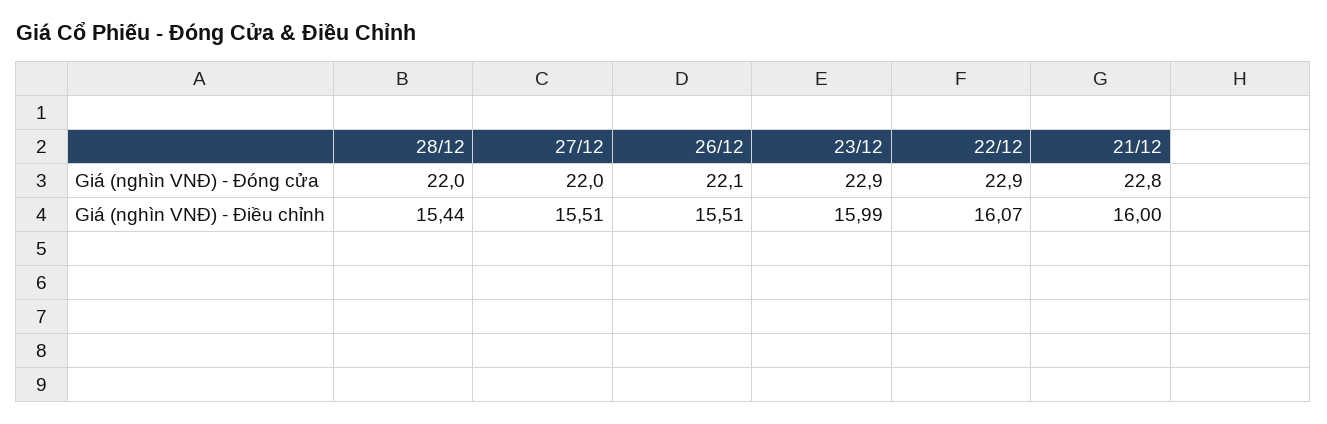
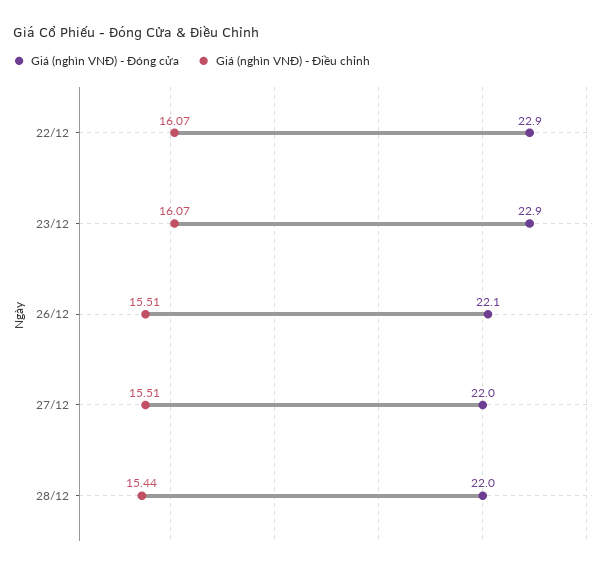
  {
    "Giá (nghìn VNĐ) - Đóng cửa": {
      "28/12": 22,
      "27/12": 22,
      "26/12": 22.1,
      "23/12": 22.9,
-     "22/12": 22.9,
+     "22/12": 22.9
-     "21/12": 22.8
    },
    "Giá (nghìn VNĐ) - Điều chỉnh": {
      "28/12": 15.44,
      "27/12": 15.51,
      "26/12": 15.51,
-     "23/12": 15.99,
+     "23/12": 16.07,
-     "22/12": 16.07,
+     "22/12": 16.07
-     "21/12": 16
    }
  }

